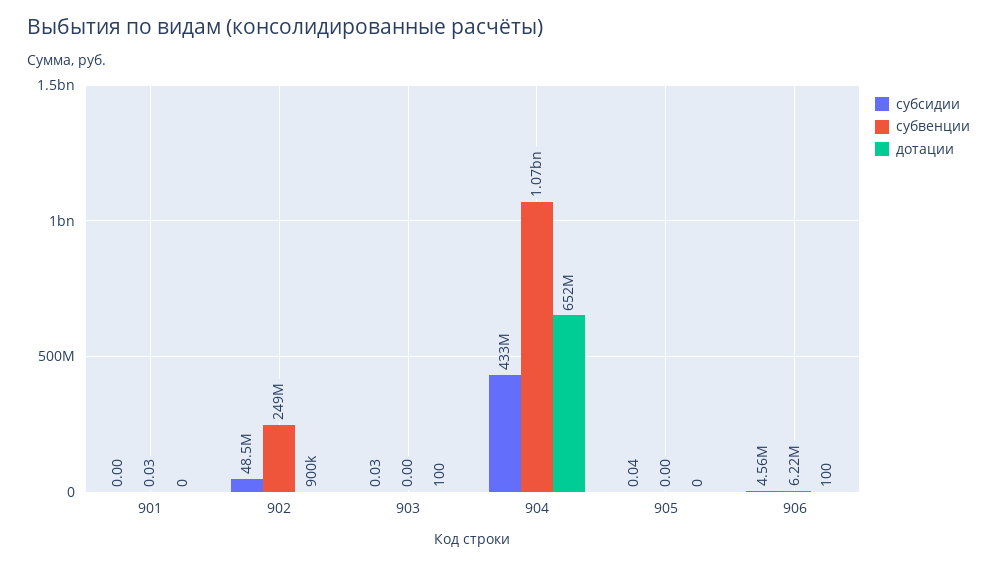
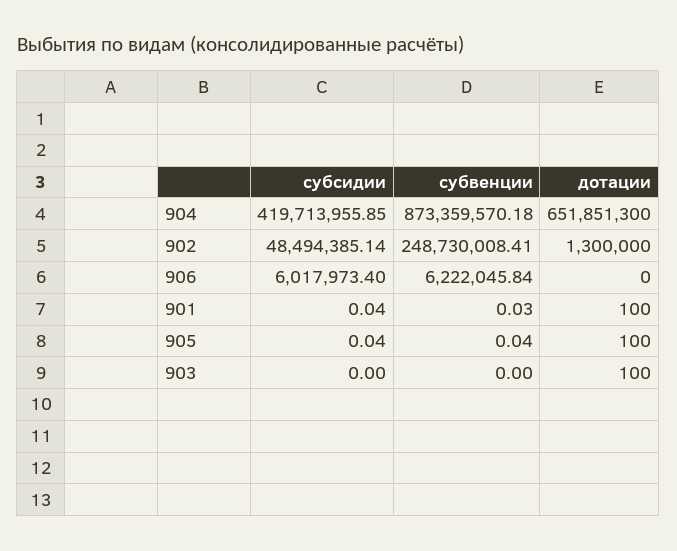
  {
    "субсидии": {
-     "901": 0,
+     "901": 0.04,
      "902": 48494385.14,
-     "903": 0.03,
+     "903": 0,
-     "904": 433000000,
+     "904": 419713955.85,
      "905": 0.04,
-     "906": 4560000
+     "906": 6017973.4
    },
    "субвенции": {
      "901": 0.03,
      "902": 248730008.41,
      "903": 0,
-     "904": 1070000000,
+     "904": 873359570.18,
-     "905": 0,
+     "905": 0.04,
      "906": 6222045.84
    },
    "дотации": {
-     "901": 0,
+     "901": 100,
-     "902": 900000,
+     "902": 1300000,
      "903": 100,
      "904": 651851300,
-     "905": 0,
+     "905": 100,
-     "906": 100
+     "906": 0
    }
  }

